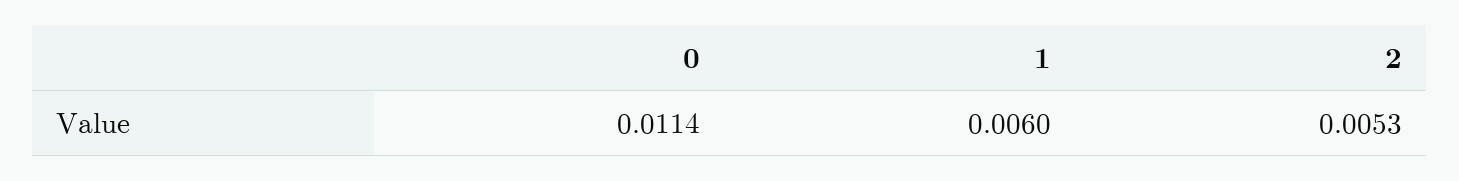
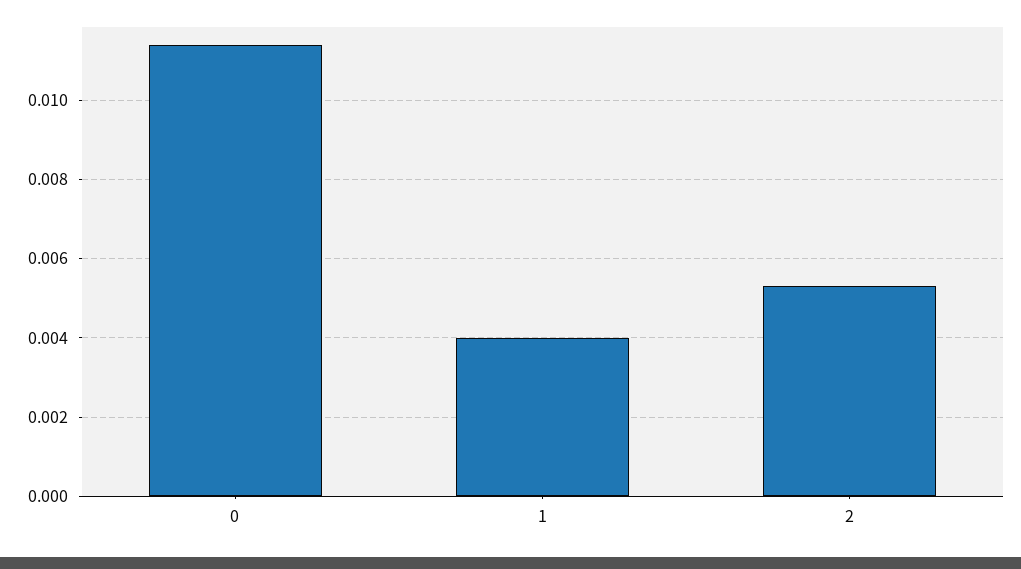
  {
    "0": 0.0114,
-   "1": 0.006,
+   "1": 0.004,
    "2": 0.0053
  }

